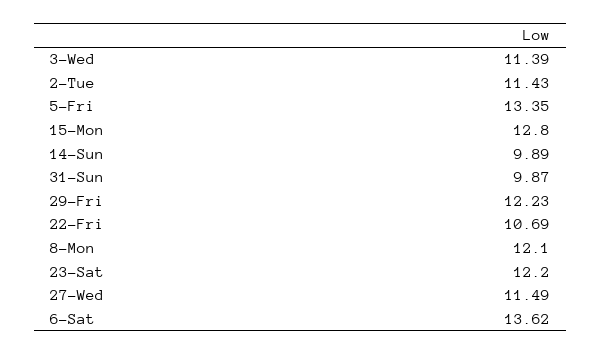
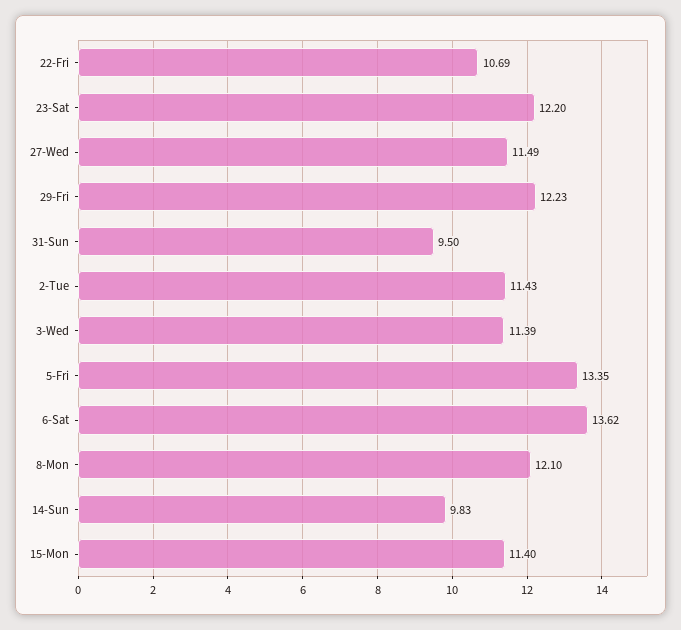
  {
    "3-Wed": 11.39,
    "2-Tue": 11.43,
    "5-Fri": 13.35,
-   "15-Mon": 12.8,
+   "15-Mon": 11.4,
-   "14-Sun": 9.89,
+   "14-Sun": 9.83,
-   "31-Sun": 9.87,
+   "31-Sun": 9.5,
    "29-Fri": 12.23,
    "22-Fri": 10.69,
    "8-Mon": 12.1,
    "23-Sat": 12.2,
    "27-Wed": 11.49,
    "6-Sat": 13.62
  }

